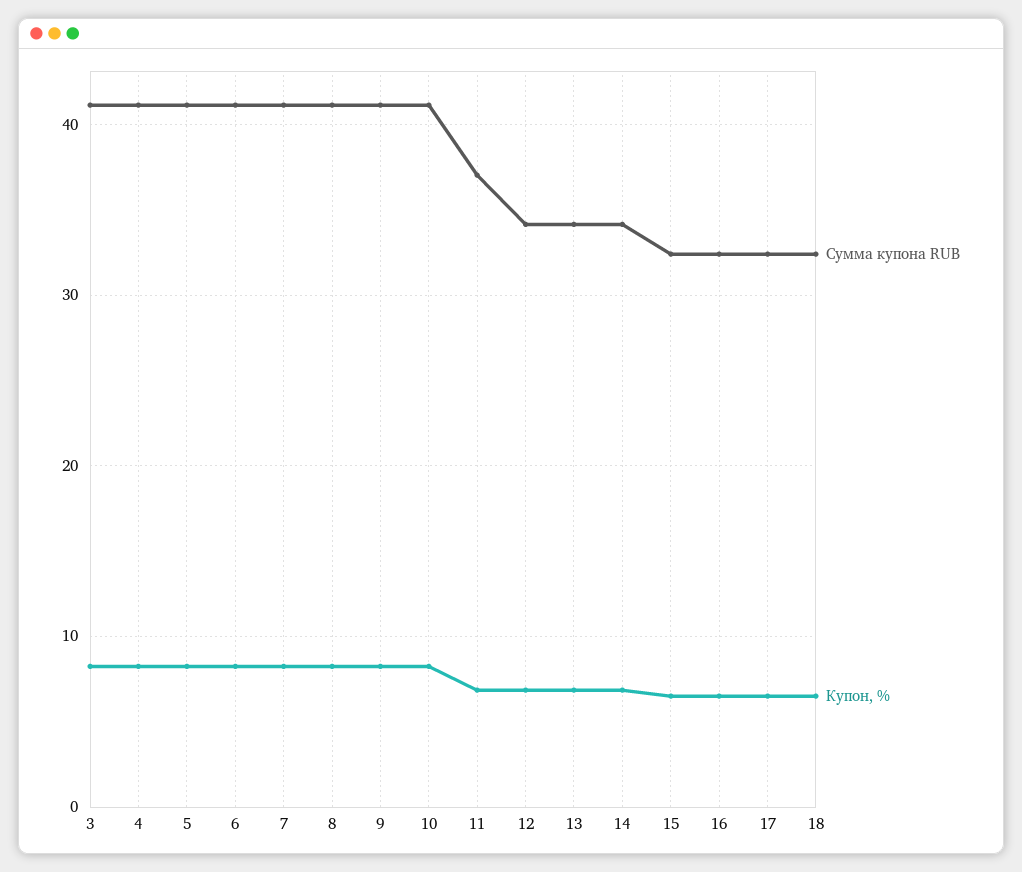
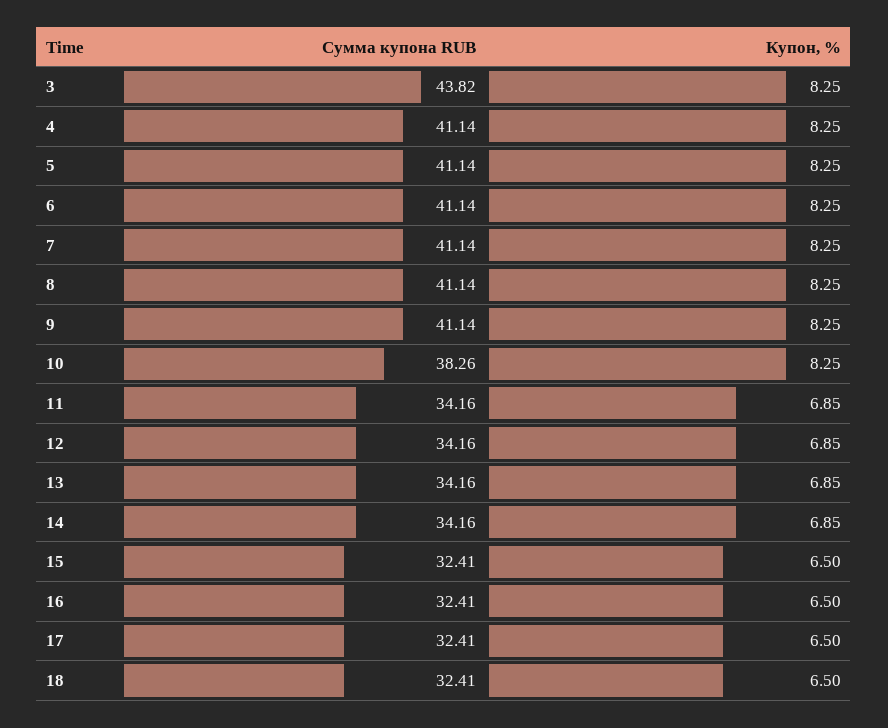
  {
    "Сумма купона RUB": {
-     "3": 41,
+     "3": 43.82,
      "4": 41.14,
      "5": 41.14,
      "6": 41.14,
      "7": 41.14,
      "8": 41.14,
      "9": 41.14,
-     "10": 41,
+     "10": 38.26,
-     "11": 37,
+     "11": 34.16,
      "12": 34.16,
      "13": 34.16,
      "14": 34.16,
      "15": 32.41,
      "16": 32.41,
      "17": 32.41,
      "18": 32.41
    },
    "Купон, %": {
      "3": 8.25,
      "4": 8.25,
      "5": 8.25,
      "6": 8.25,
      "7": 8.25,
      "8": 8.25,
      "9": 8.25,
      "10": 8.25,
      "11": 6.85,
      "12": 6.85,
      "13": 6.85,
      "14": 6.85,
      "15": 6.5,
      "16": 6.5,
      "17": 6.5,
      "18": 6.5
    }
  }

